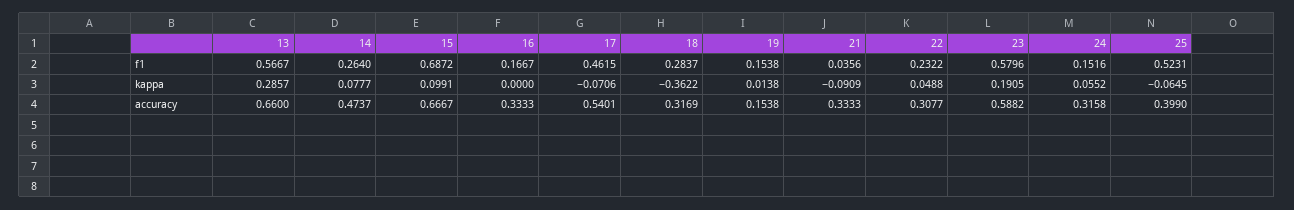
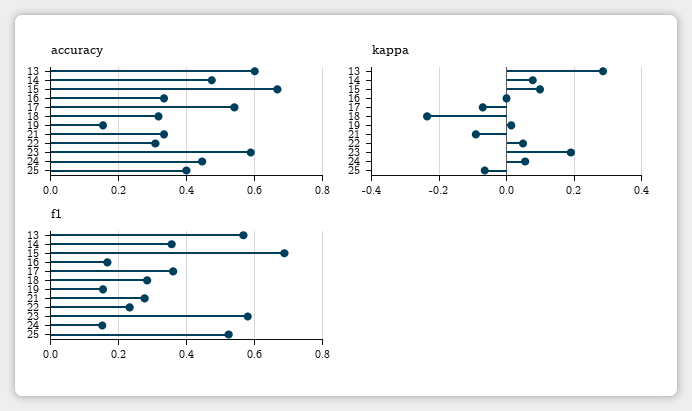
  {
    "f1": {
      "13": 0.5667,
-     "14": 0.264,
+     "14": 0.36,
      "15": 0.6872,
      "16": 0.1667,
-     "17": 0.4615,
+     "17": 0.36,
      "18": 0.2837,
      "19": 0.1538,
-     "21": 0.0356,
+     "21": 0.28,
      "22": 0.2322,
      "23": 0.5796,
      "24": 0.1516,
      "25": 0.5231
    },
    "kappa": {
      "13": 0.2857,
      "14": 0.0777,
      "15": 0.0991,
      "16": 0,
      "17": -0.0706,
-     "18": -0.3622,
+     "18": -0.24,
      "19": 0.0138,
      "21": -0.0909,
      "22": 0.0488,
      "23": 0.1905,
      "24": 0.0552,
      "25": -0.0645
    },
    "accuracy": {
-     "13": 0.66,
+     "13": 0.6,
      "14": 0.4737,
      "15": 0.6667,
      "16": 0.3333,
      "17": 0.5401,
      "18": 0.3169,
      "19": 0.1538,
      "21": 0.3333,
      "22": 0.3077,
      "23": 0.5882,
-     "24": 0.3158,
+     "24": 0.44,
      "25": 0.399
    }
  }

